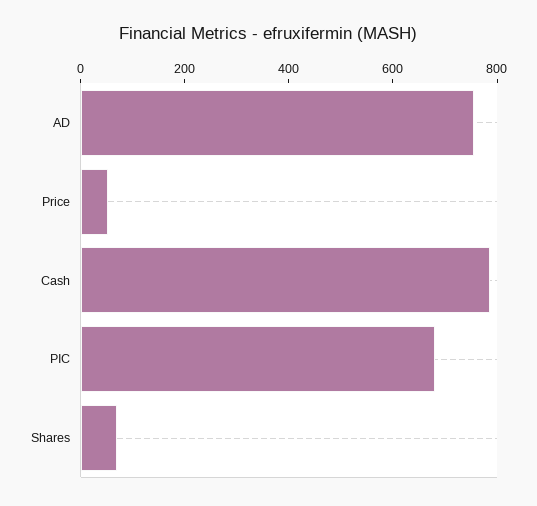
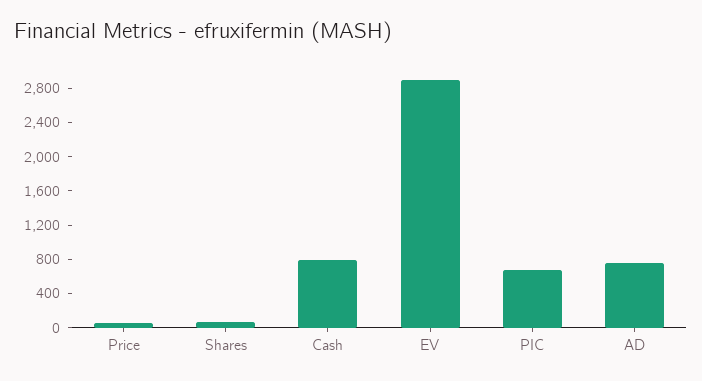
  {
    "AD": 750,
    "Price": 50,
    "Cash": 800,
    "PIC": 700,
-   "Shares": 50
+   "Shares": 50,
+   "EV": 2900
  }

